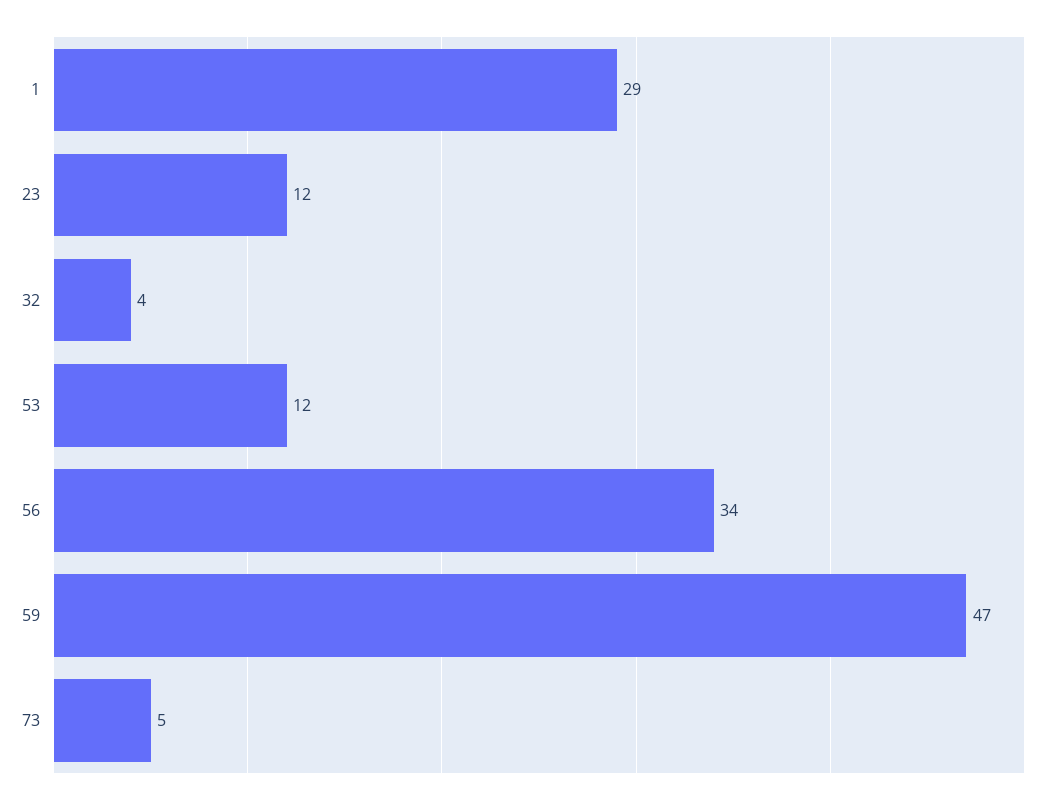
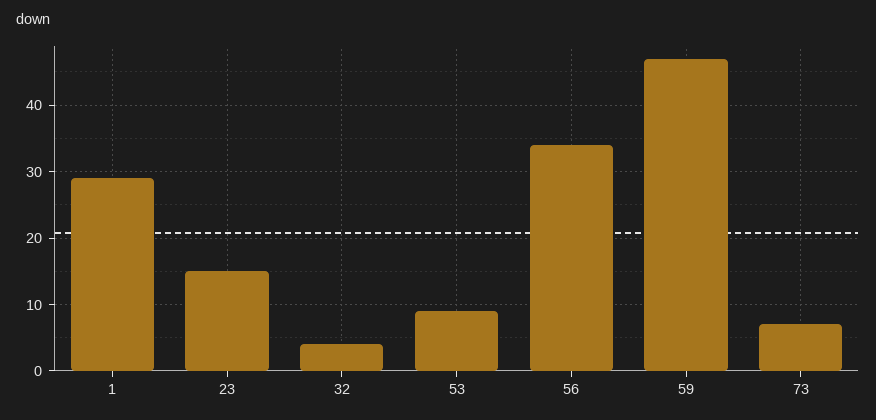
  {
    "1": 29,
-   "23": 12,
+   "23": 15,
    "32": 4,
-   "53": 12,
+   "53": 9,
    "56": 34,
    "59": 47,
-   "73": 5
+   "73": 7
  }

